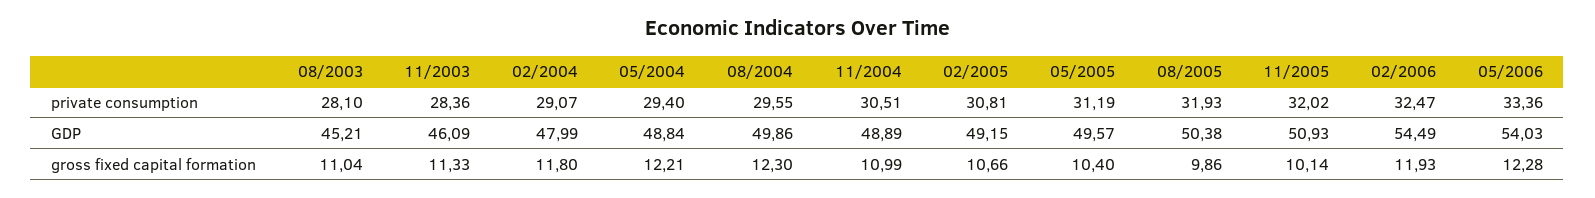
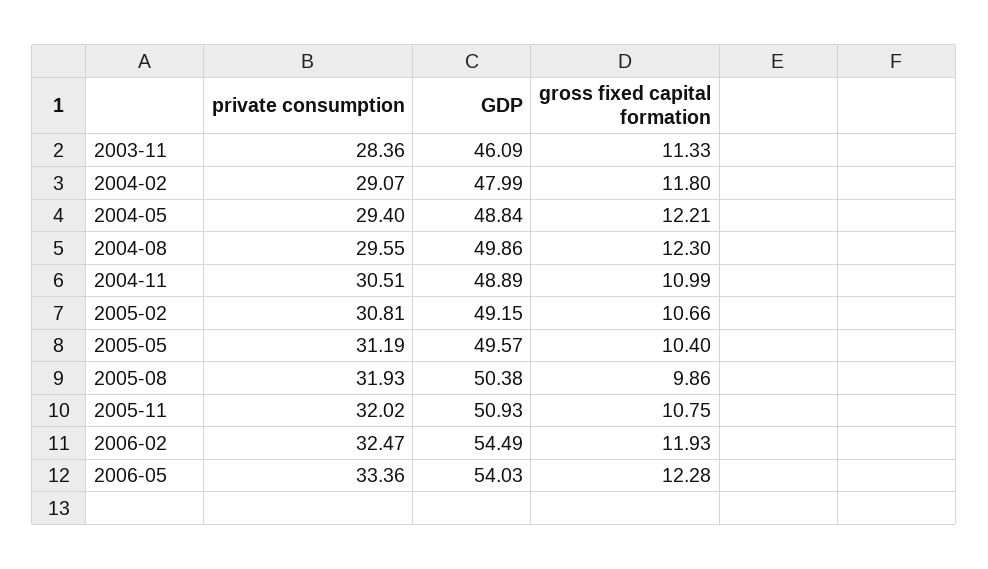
  {
-   "08/2003": {
-     "private consumption": 28.1,
-     "GDP": 45.21,
-     "gross fixed capital formation": 11.04
-   },
    "11/2003": {
      "private consumption": 28.36,
      "GDP": 46.09,
      "gross fixed capital formation": 11.33
    },
    "02/2004": {
      "private consumption": 29.07,
      "GDP": 47.99,
      "gross fixed capital formation": 11.8
    },
    "05/2004": {
      "private consumption": 29.4,
      "GDP": 48.84,
      "gross fixed capital formation": 12.21
    },
    "08/2004": {
      "private consumption": 29.55,
      "GDP": 49.86,
      "gross fixed capital formation": 12.3
    },
    "11/2004": {
      "private consumption": 30.51,
      "GDP": 48.89,
      "gross fixed capital formation": 10.99
    },
    "02/2005": {
      "private consumption": 30.81,
      "GDP": 49.15,
      "gross fixed capital formation": 10.66
    },
    "05/2005": {
      "private consumption": 31.19,
      "GDP": 49.57,
      "gross fixed capital formation": 10.4
    },
    "08/2005": {
      "private consumption": 31.93,
      "GDP": 50.38,
      "gross fixed capital formation": 9.86
    },
    "11/2005": {
      "private consumption": 32.02,
      "GDP": 50.93,
-     "gross fixed capital formation": 10.14
+     "gross fixed capital formation": 10.75
    },
    "02/2006": {
      "private consumption": 32.47,
      "GDP": 54.49,
      "gross fixed capital formation": 11.93
    },
    "05/2006": {
      "private consumption": 33.36,
      "GDP": 54.03,
      "gross fixed capital formation": 12.28
    }
  }

